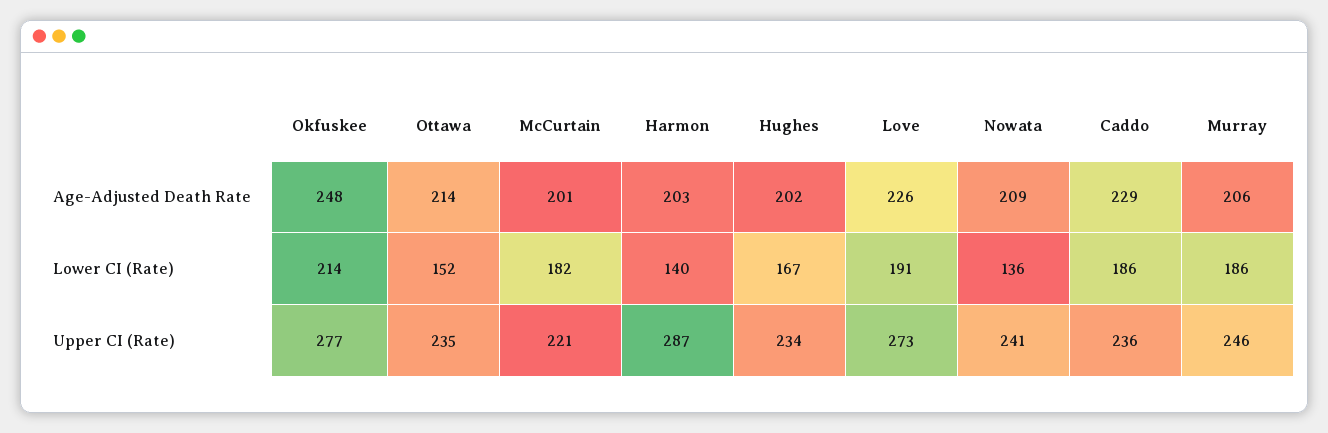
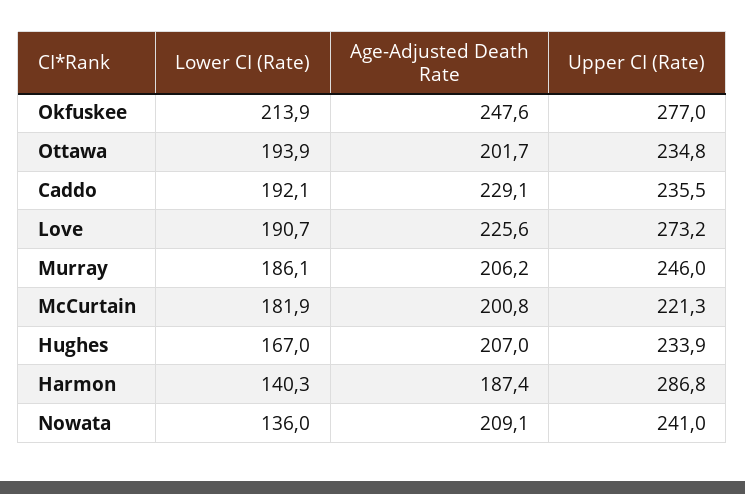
  {
    "Okfuskee": {
      "Age-Adjusted Death Rate": 247.6,
      "Lower CI (Rate)": 213.9,
      "Upper CI (Rate)": 277
    },
    "Ottawa": {
-     "Age-Adjusted Death Rate": 214,
+     "Age-Adjusted Death Rate": 201.7,
-     "Lower CI (Rate)": 152,
+     "Lower CI (Rate)": 193.9,
      "Upper CI (Rate)": 234.8
    },
    "McCurtain": {
      "Age-Adjusted Death Rate": 200.8,
      "Lower CI (Rate)": 181.9,
      "Upper CI (Rate)": 221.3
    },
    "Harmon": {
-     "Age-Adjusted Death Rate": 203,
+     "Age-Adjusted Death Rate": 187.4,
      "Lower CI (Rate)": 140.3,
      "Upper CI (Rate)": 286.8
    },
    "Hughes": {
-     "Age-Adjusted Death Rate": 202,
+     "Age-Adjusted Death Rate": 207,
      "Lower CI (Rate)": 167,
      "Upper CI (Rate)": 233.9
    },
    "Love": {
      "Age-Adjusted Death Rate": 225.6,
      "Lower CI (Rate)": 190.7,
      "Upper CI (Rate)": 273.2
    },
    "Nowata": {
      "Age-Adjusted Death Rate": 209.1,
      "Lower CI (Rate)": 136,
      "Upper CI (Rate)": 241
    },
    "Caddo": {
      "Age-Adjusted Death Rate": 229.1,
-     "Lower CI (Rate)": 186,
+     "Lower CI (Rate)": 192.1,
      "Upper CI (Rate)": 235.5
    },
    "Murray": {
      "Age-Adjusted Death Rate": 206.2,
      "Lower CI (Rate)": 186.1,
      "Upper CI (Rate)": 246
    }
  }

